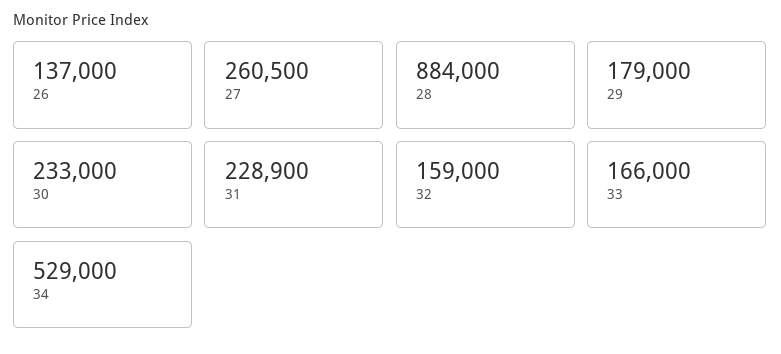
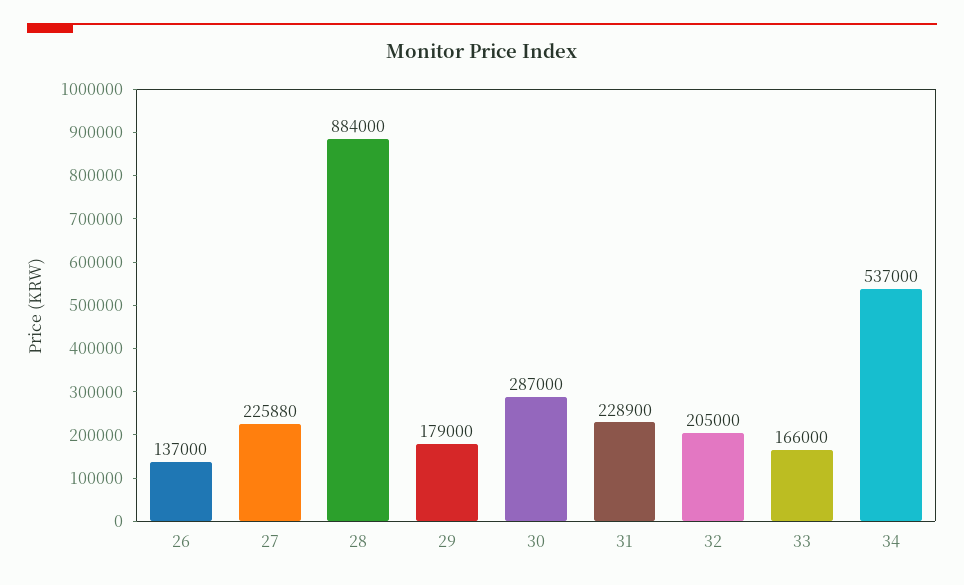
  {
    "26": 137000,
-   "27": 260500,
+   "27": 225880,
    "28": 884000,
    "29": 179000,
-   "30": 233000,
+   "30": 287000,
    "31": 228900,
-   "32": 159000,
+   "32": 205000,
    "33": 166000,
-   "34": 529000
+   "34": 537000
  }

